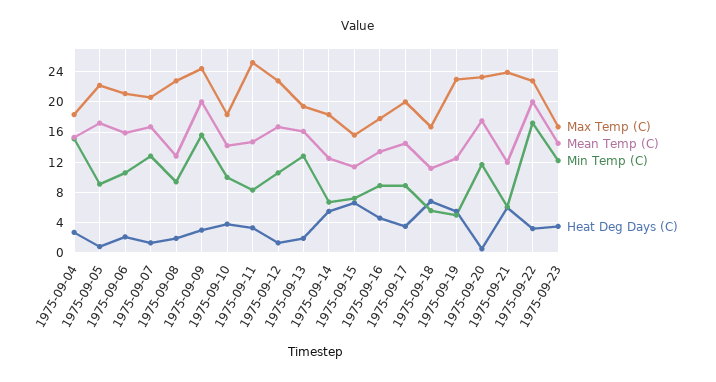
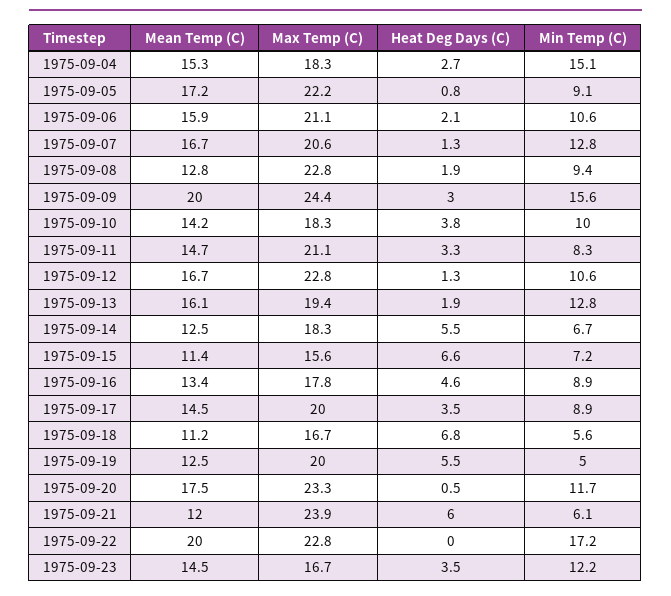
  {
    "Max Temp (C)": {
      "1975-09-04": 18.3,
      "1975-09-05": 22.2,
      "1975-09-06": 21.1,
      "1975-09-07": 20.6,
      "1975-09-08": 22.8,
      "1975-09-09": 24.4,
      "1975-09-10": 18.3,
-     "1975-09-11": 25,
+     "1975-09-11": 21.1,
      "1975-09-12": 22.8,
      "1975-09-13": 19.4,
      "1975-09-14": 18.3,
      "1975-09-15": 15.6,
      "1975-09-16": 17.8,
      "1975-09-17": 20,
      "1975-09-18": 16.7,
-     "1975-09-19": 23,
+     "1975-09-19": 20,
      "1975-09-20": 23.3,
      "1975-09-21": 23.9,
      "1975-09-22": 22.8,
      "1975-09-23": 16.7
    },
    "Mean Temp (C)": {
      "1975-09-04": 15.3,
      "1975-09-05": 17.2,
      "1975-09-06": 15.9,
      "1975-09-07": 16.7,
      "1975-09-08": 12.8,
      "1975-09-09": 20,
      "1975-09-10": 14.2,
      "1975-09-11": 14.7,
      "1975-09-12": 16.7,
      "1975-09-13": 16.1,
      "1975-09-14": 12.5,
      "1975-09-15": 11.4,
      "1975-09-16": 13.4,
      "1975-09-17": 14.5,
      "1975-09-18": 11.2,
      "1975-09-19": 12.5,
      "1975-09-20": 17.5,
      "1975-09-21": 12,
      "1975-09-22": 20,
      "1975-09-23": 14.5
    },
    "Min Temp (C)": {
      "1975-09-04": 15.1,
      "1975-09-05": 9.1,
      "1975-09-06": 10.6,
      "1975-09-07": 12.8,
      "1975-09-08": 9.4,
      "1975-09-09": 15.6,
      "1975-09-10": 10,
      "1975-09-11": 8.3,
      "1975-09-12": 10.6,
      "1975-09-13": 12.8,
      "1975-09-14": 6.7,
      "1975-09-15": 7.2,
      "1975-09-16": 8.9,
      "1975-09-17": 8.9,
      "1975-09-18": 5.6,
      "1975-09-19": 5,
      "1975-09-20": 11.7,
      "1975-09-21": 6.1,
      "1975-09-22": 17.2,
      "1975-09-23": 12.2
    },
    "Heat Deg Days (C)": {
      "1975-09-04": 2.7,
      "1975-09-05": 0.8,
      "1975-09-06": 2.1,
      "1975-09-07": 1.3,
      "1975-09-08": 1.9,
      "1975-09-09": 3,
      "1975-09-10": 3.8,
      "1975-09-11": 3.3,
      "1975-09-12": 1.3,
      "1975-09-13": 1.9,
      "1975-09-14": 5.5,
      "1975-09-15": 6.6,
      "1975-09-16": 4.6,
      "1975-09-17": 3.5,
      "1975-09-18": 6.8,
      "1975-09-19": 5.5,
      "1975-09-20": 0.5,
      "1975-09-21": 6,
-     "1975-09-22": 3,
+     "1975-09-22": 0,
      "1975-09-23": 3.5
    }
  }

